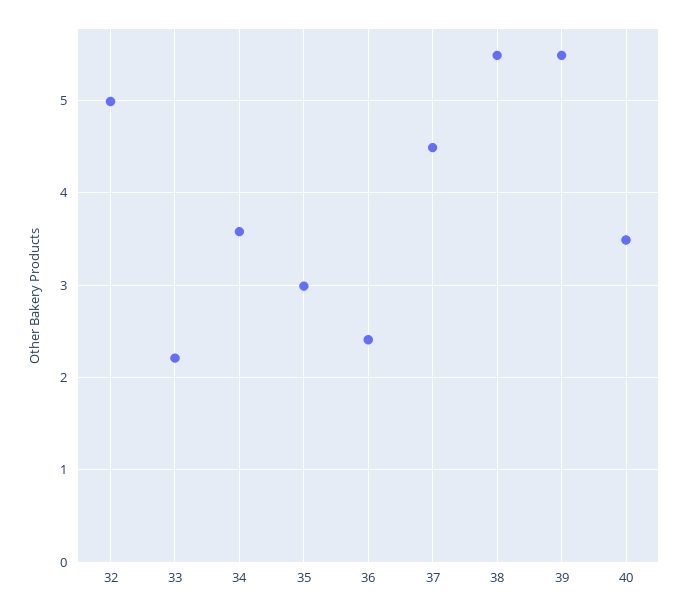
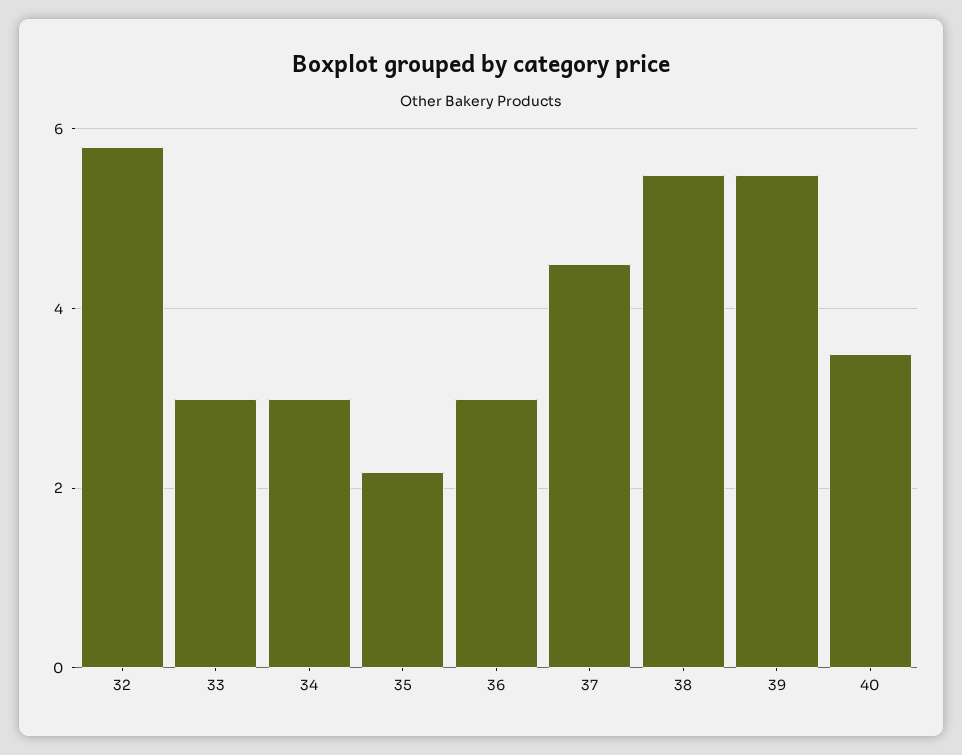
  {
-   "32": 5,
+   "32": 5.8,
-   "33": 2.2,
+   "33": 3,
-   "34": 3.6,
+   "34": 3,
-   "35": 3,
+   "35": 2.2,
-   "36": 2.4,
+   "36": 3,
    "37": 4.5,
    "38": 5.5,
    "39": 5.5,
    "40": 3.5
  }

